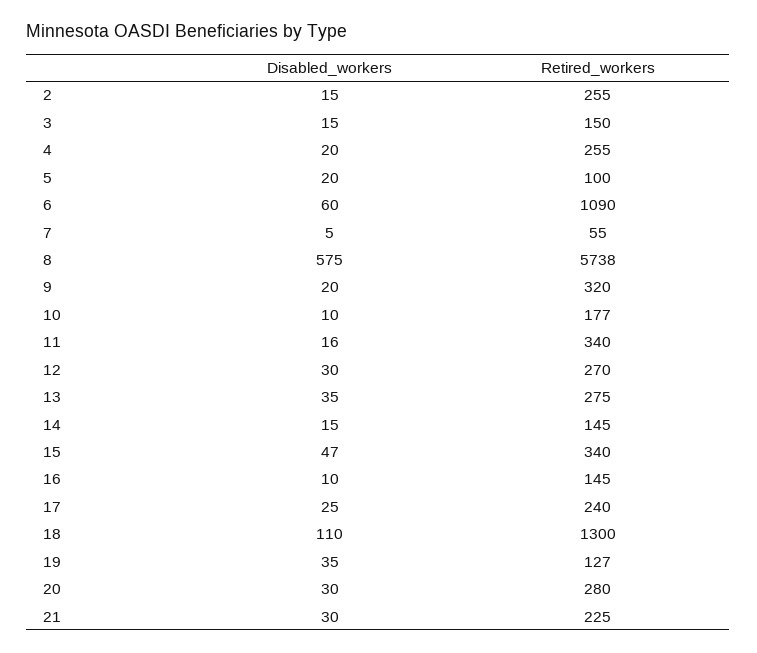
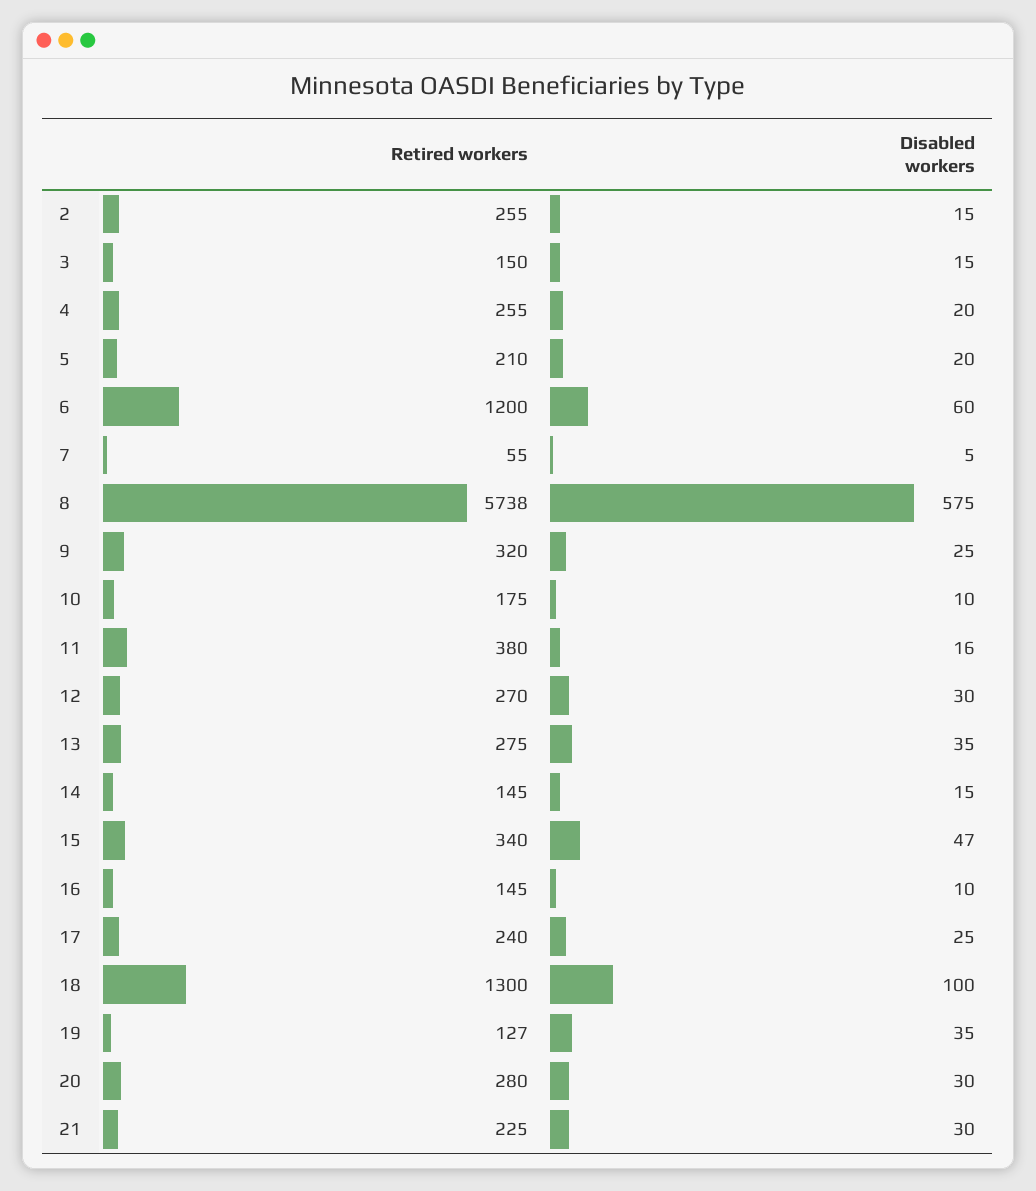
  {
    "Disabled_workers": {
      "2": 15,
      "3": 15,
      "4": 20,
      "5": 20,
      "6": 60,
      "7": 5,
      "8": 575,
-     "9": 20,
+     "9": 25,
      "10": 10,
      "11": 16,
      "12": 30,
      "13": 35,
      "14": 15,
      "15": 47,
      "16": 10,
      "17": 25,
-     "18": 110,
+     "18": 100,
      "19": 35,
      "20": 30,
      "21": 30
    },
    "Retired_workers": {
      "2": 255,
      "3": 150,
      "4": 255,
-     "5": 100,
+     "5": 210,
-     "6": 1090,
+     "6": 1200,
      "7": 55,
      "8": 5738,
      "9": 320,
-     "10": 177,
+     "10": 175,
-     "11": 340,
+     "11": 380,
      "12": 270,
      "13": 275,
      "14": 145,
      "15": 340,
      "16": 145,
      "17": 240,
      "18": 1300,
      "19": 127,
      "20": 280,
      "21": 225
    }
  }

